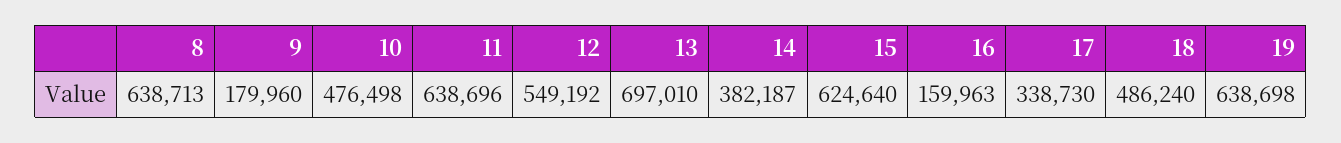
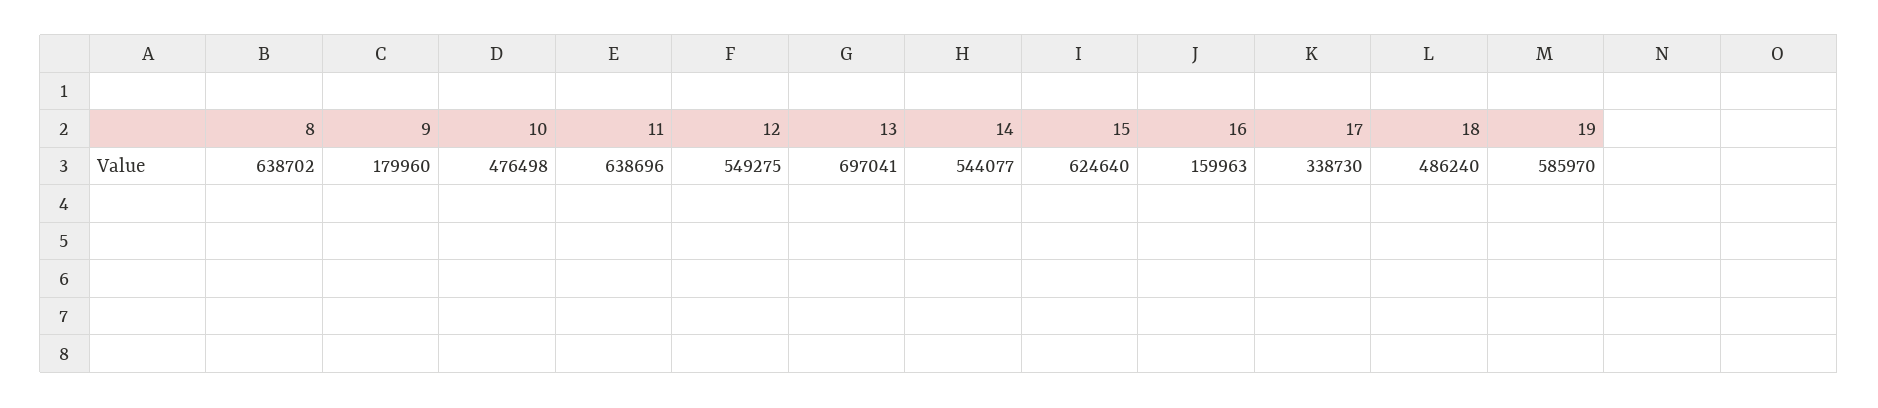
  {
-   "8": 638713,
+   "8": 638702,
    "9": 179960,
    "10": 476498,
    "11": 638696,
-   "12": 549192,
+   "12": 549275,
-   "13": 697010,
+   "13": 697041,
-   "14": 382187,
+   "14": 544077,
    "15": 624640,
    "16": 159963,
    "17": 338730,
    "18": 486240,
-   "19": 638698
+   "19": 585970
  }

